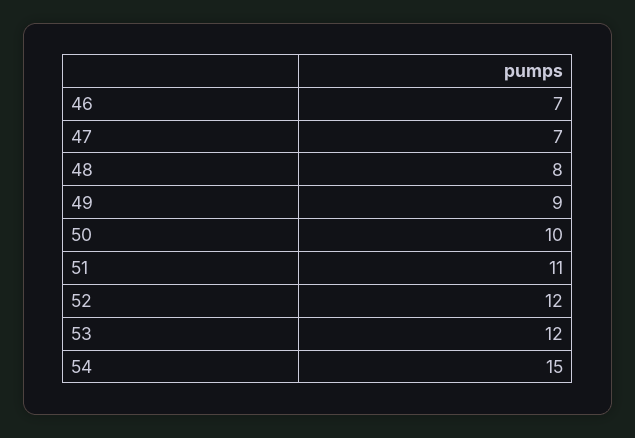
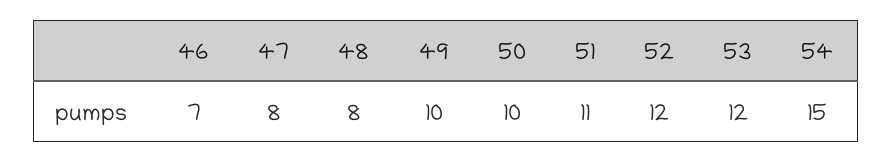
  {
    "46": 7,
-   "47": 7,
+   "47": 8,
    "48": 8,
-   "49": 9,
+   "49": 10,
    "50": 10,
    "51": 11,
    "52": 12,
    "53": 12,
    "54": 15
  }

